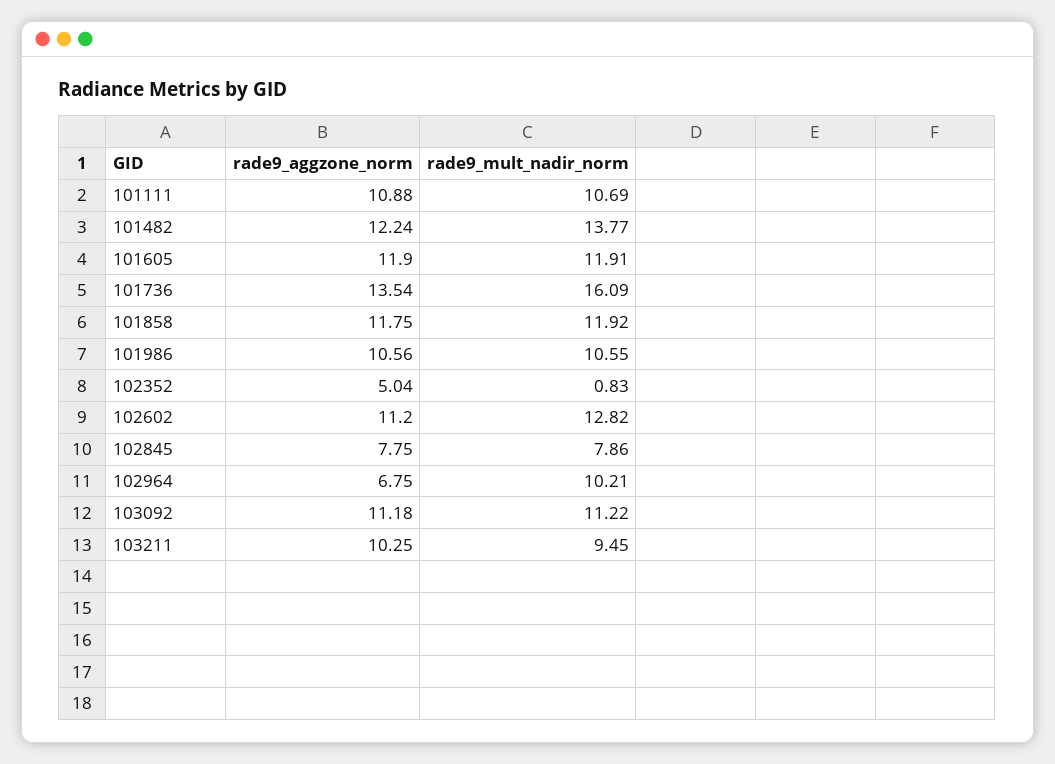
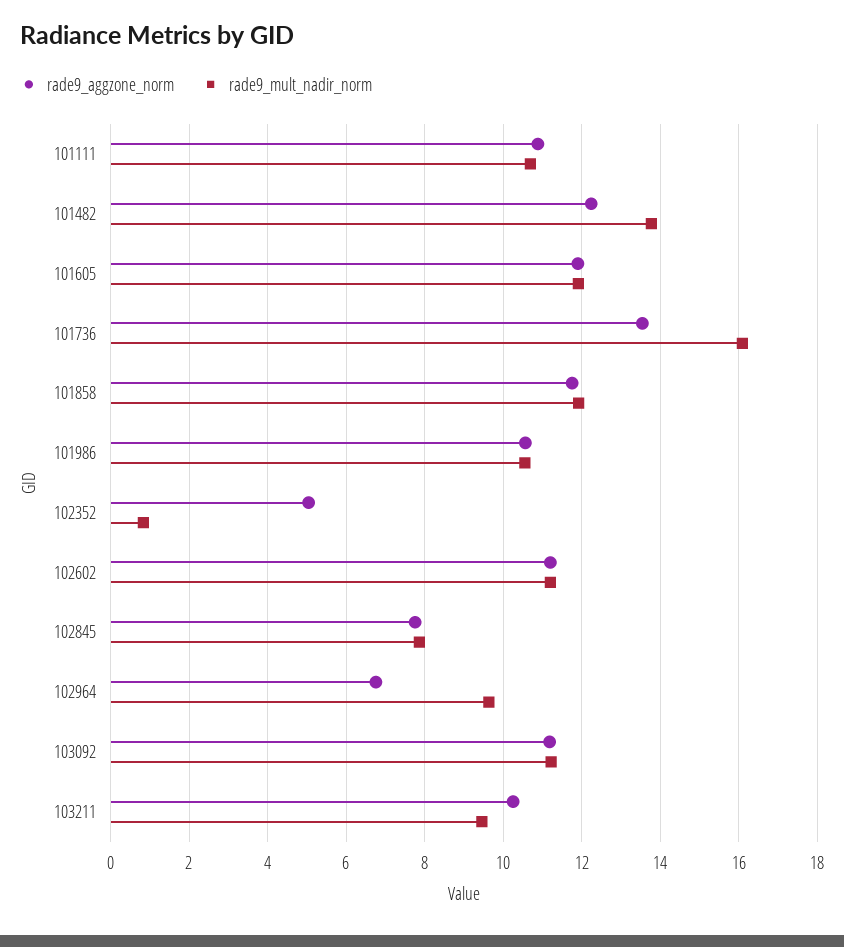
  {
    "rade9_aggzone_norm": {
      "101111": 10.88,
      "101482": 12.24,
      "101605": 11.9,
      "101736": 13.54,
      "101858": 11.75,
      "101986": 10.56,
      "102352": 5.04,
      "102602": 11.2,
      "102845": 7.75,
      "102964": 6.75,
      "103092": 11.18,
      "103211": 10.25
    },
    "rade9_mult_nadir_norm": {
      "101111": 10.69,
      "101482": 13.77,
      "101605": 11.91,
      "101736": 16.09,
      "101858": 11.92,
      "101986": 10.55,
      "102352": 0.83,
-     "102602": 12.82,
+     "102602": 11.2,
      "102845": 7.86,
-     "102964": 10.21,
+     "102964": 9.6,
      "103092": 11.22,
      "103211": 9.45
    }
  }

